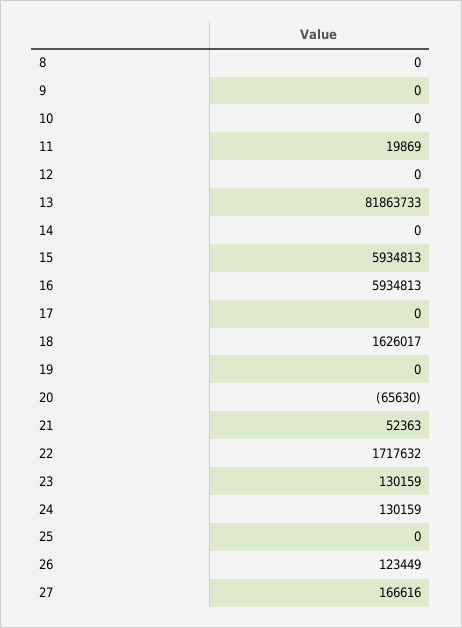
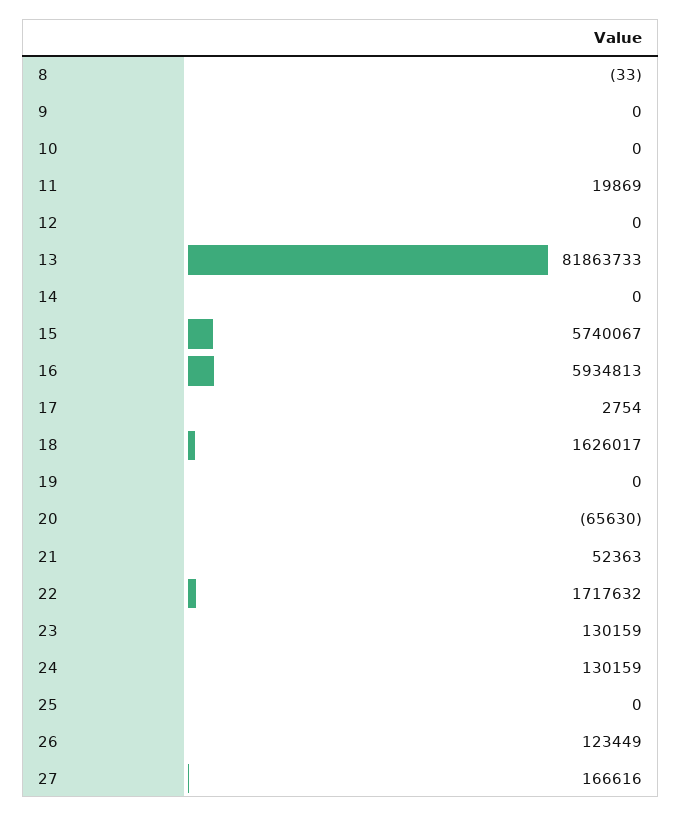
  {
-   "8": 0,
+   "8": -33,
    "9": 0,
    "10": 0,
    "11": 19869,
    "12": 0,
    "13": 81863733,
    "14": 0,
-   "15": 5934813,
+   "15": 5740067,
    "16": 5934813,
-   "17": 0,
+   "17": 2754,
    "18": 1626017,
    "19": 0,
    "20": -65630,
    "21": 52363,
    "22": 1717632,
    "23": 130159,
    "24": 130159,
    "25": 0,
    "26": 123449,
    "27": 166616
  }

